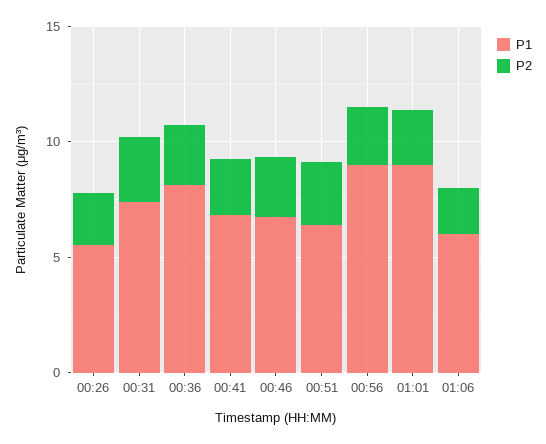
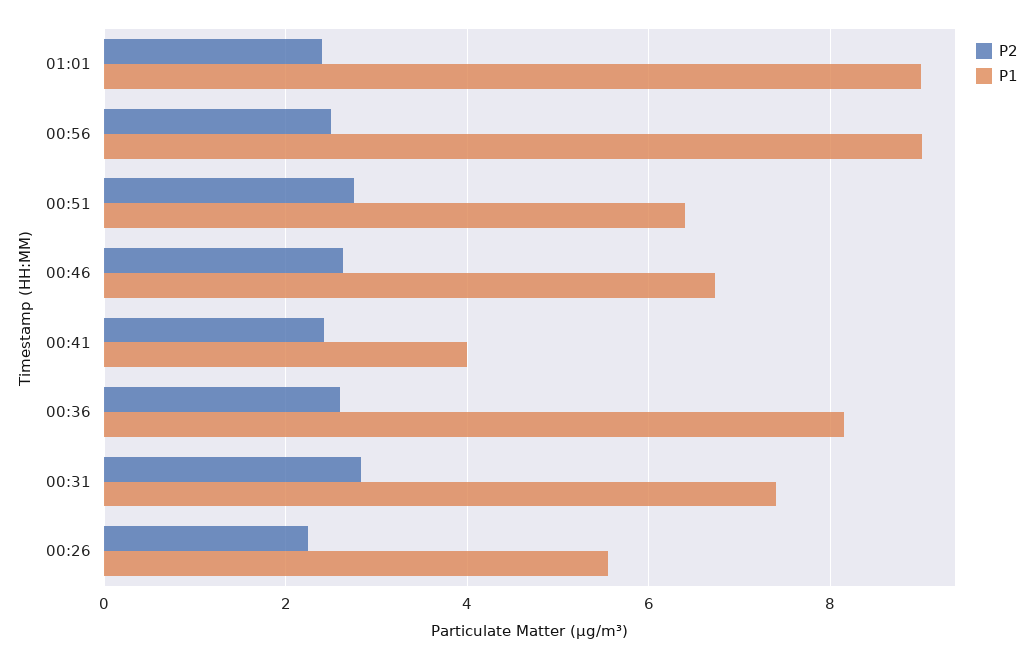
  {
    "P1": {
      "00:26": 5.6,
      "00:31": 7.4,
      "00:36": 8.2,
-     "00:41": 7,
+     "00:41": 4,
      "00:46": 6.8,
      "00:51": 6.4,
      "00:56": 9,
-     "01:01": 9,
+     "01:01": 9
-     "01:06": 6
    },
    "P2": {
      "00:26": 2.2,
      "00:31": 2.8,
      "00:36": 2.6,
      "00:41": 2.4,
      "00:46": 2.6,
      "00:51": 2.8,
      "00:56": 2.6,
-     "01:01": 2.4,
+     "01:01": 2.4
-     "01:06": 2
    }
  }

